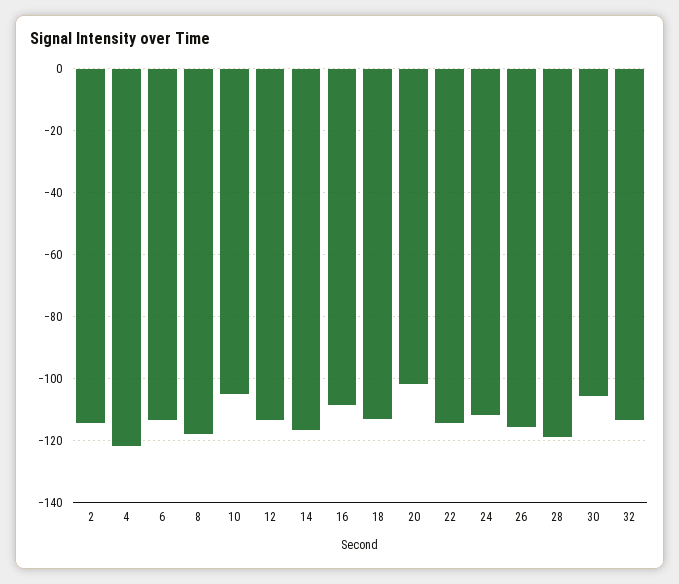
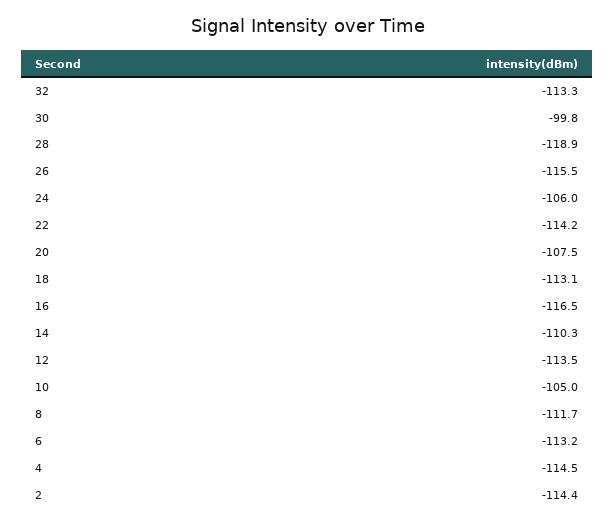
  {
    "2": -114.4,
-   "4": -122,
+   "4": -114.5,
    "6": -113.2,
-   "8": -118,
+   "8": -111.7,
    "10": -105,
    "12": -113.5,
-   "14": -116,
+   "14": -110.3,
-   "16": -108,
+   "16": -116.5,
    "18": -113.1,
-   "20": -102,
+   "20": -107.5,
    "22": -114.2,
-   "24": -112,
+   "24": -106,
    "26": -115.5,
    "28": -118.9,
-   "30": -106,
+   "30": -99.8,
    "32": -113.3
  }

